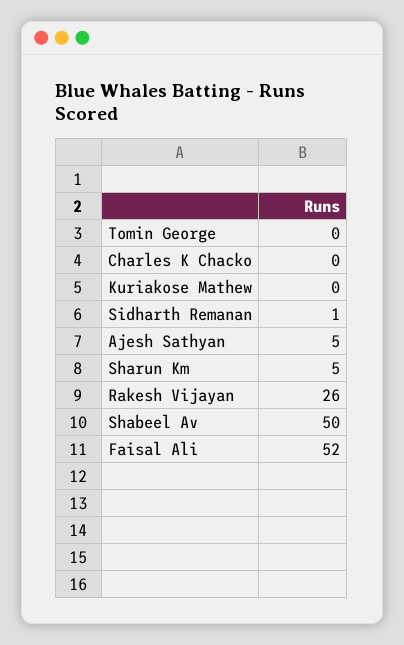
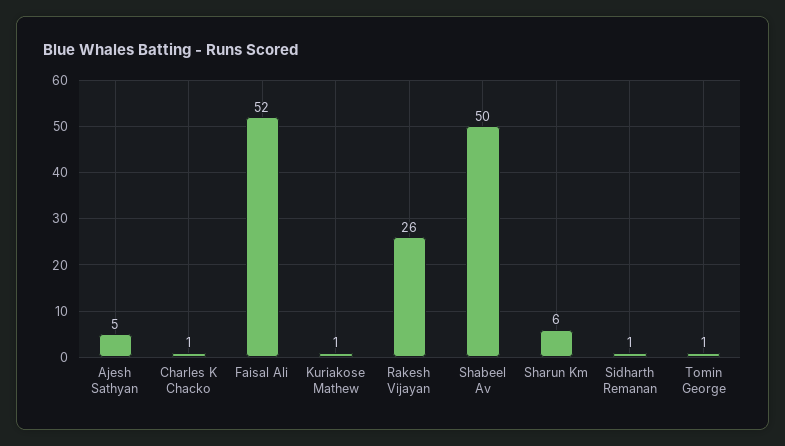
  {
-   "Tomin George": 0,
+   "Tomin George": 1,
-   "Charles K Chacko": 0,
+   "Charles K Chacko": 1,
-   "Kuriakose Mathew": 0,
+   "Kuriakose Mathew": 1,
    "Sidharth Remanan": 1,
    "Ajesh Sathyan": 5,
-   "Sharun Km": 5,
+   "Sharun Km": 6,
    "Rakesh Vijayan": 26,
    "Shabeel Av": 50,
    "Faisal Ali": 52
  }

